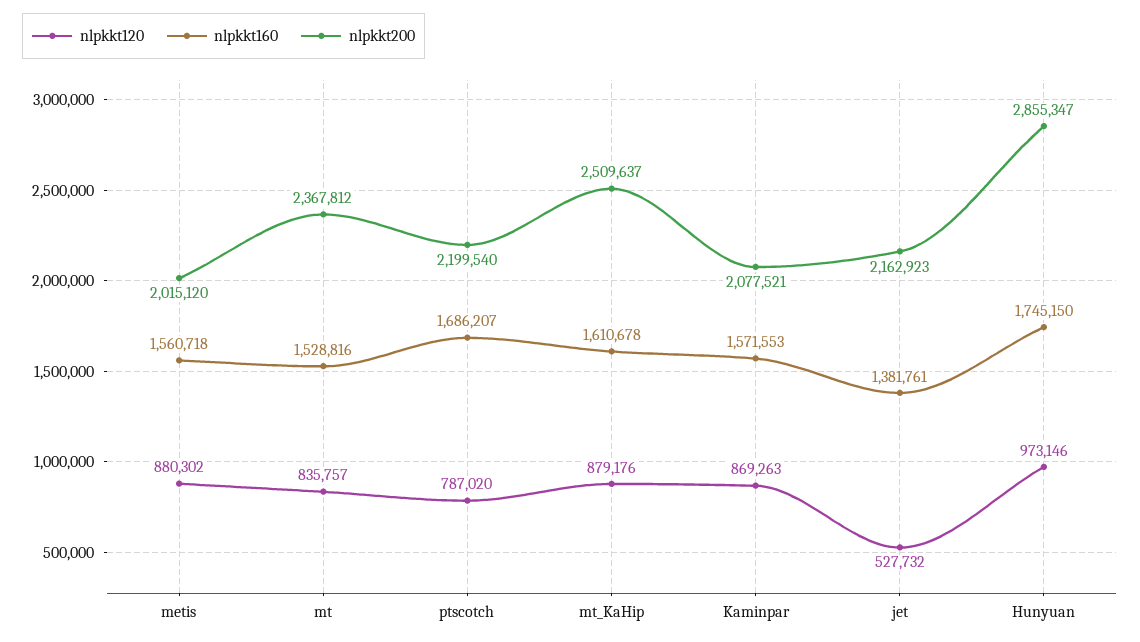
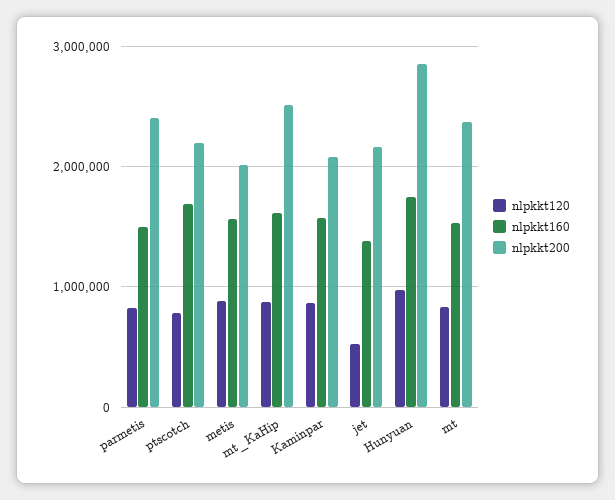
  {
    "nlpkkt120": {
      "metis": 880302,
      "mt": 835757,
      "ptscotch": 787020,
      "mt_KaHip": 879176,
      "Kaminpar": 869263,
      "jet": 527732,
-     "Hunyuan": 973146
+     "Hunyuan": 973146,
+     "parmetis": 800000
    },
    "nlpkkt160": {
      "metis": 1560718,
      "mt": 1528816,
      "ptscotch": 1686207,
      "mt_KaHip": 1610678,
      "Kaminpar": 1571553,
      "jet": 1381761,
-     "Hunyuan": 1745150
+     "Hunyuan": 1745150,
+     "parmetis": 1500000
    },
    "nlpkkt200": {
      "metis": 2015120,
      "mt": 2367812,
      "ptscotch": 2199540,
      "mt_KaHip": 2509637,
      "Kaminpar": 2077521,
      "jet": 2162923,
-     "Hunyuan": 2855347
+     "Hunyuan": 2855347,
+     "parmetis": 2400000
    }
  }

